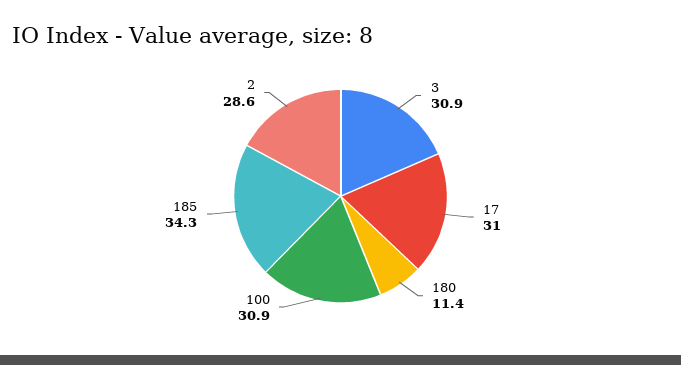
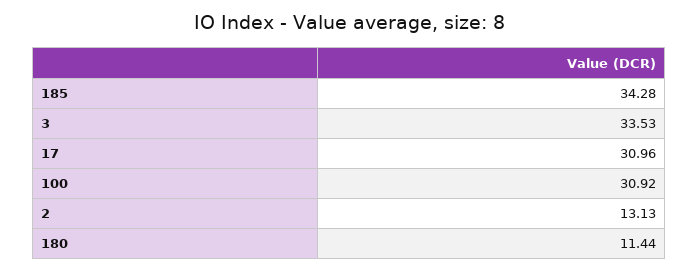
  {
-   "3": 30.9,
+   "3": 33.53,
    "17": 30.96,
    "180": 11.44,
    "100": 30.92,
    "185": 34.28,
-   "2": 28.6
+   "2": 13.13
  }

